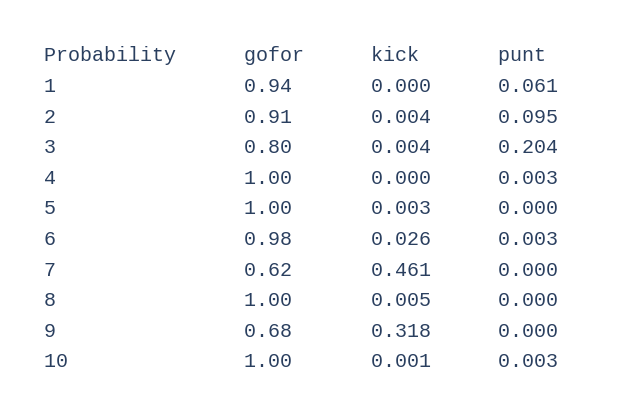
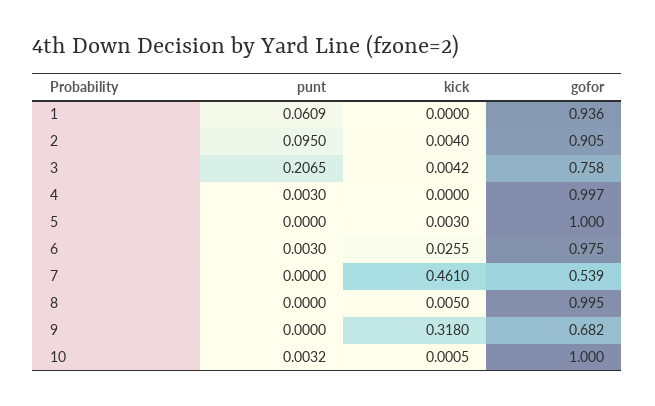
  {
    "gofor": {
      "1": 0.936,
      "2": 0.905,
-     "3": 0.8,
+     "3": 0.758,
      "4": 0.997,
      "5": 1,
      "6": 0.975,
-     "7": 0.62,
+     "7": 0.539,
      "8": 0.995,
      "9": 0.682,
      "10": 1
    },
    "kick": {
      "1": 0,
      "2": 0.004,
      "3": 0.0042,
      "4": 0,
      "5": 0.003,
      "6": 0.0255,
      "7": 0.461,
      "8": 0.005,
      "9": 0.318,
      "10": 0.0005
    },
    "punt": {
      "1": 0.0609,
      "2": 0.095,
-     "3": 0.204,
+     "3": 0.2065,
      "4": 0.003,
      "5": 0,
      "6": 0.003,
      "7": 0,
      "8": 0,
      "9": 0,
      "10": 0.0032
    }
  }

